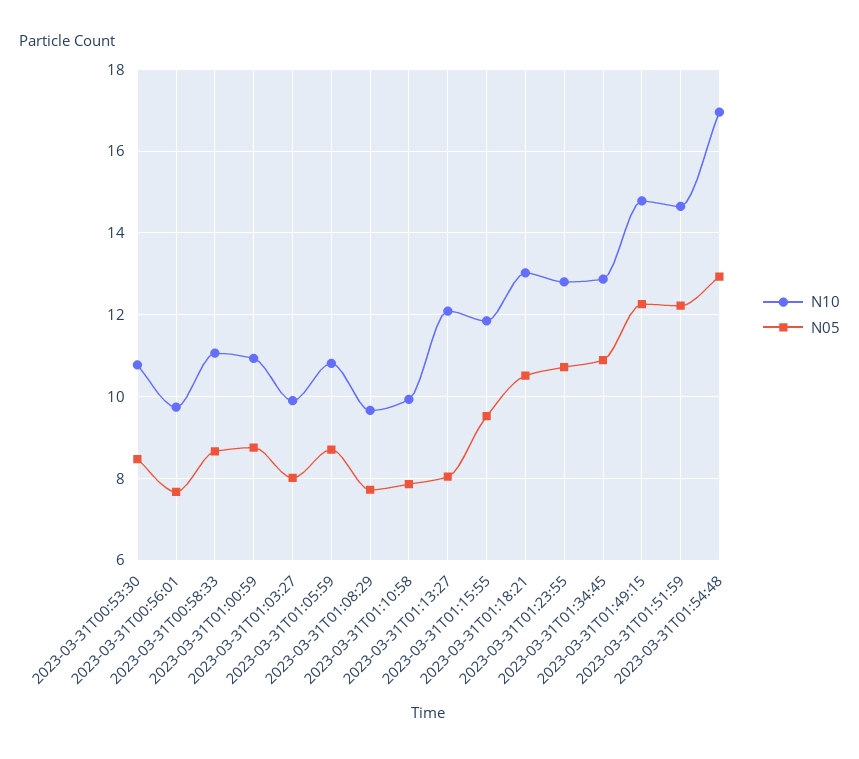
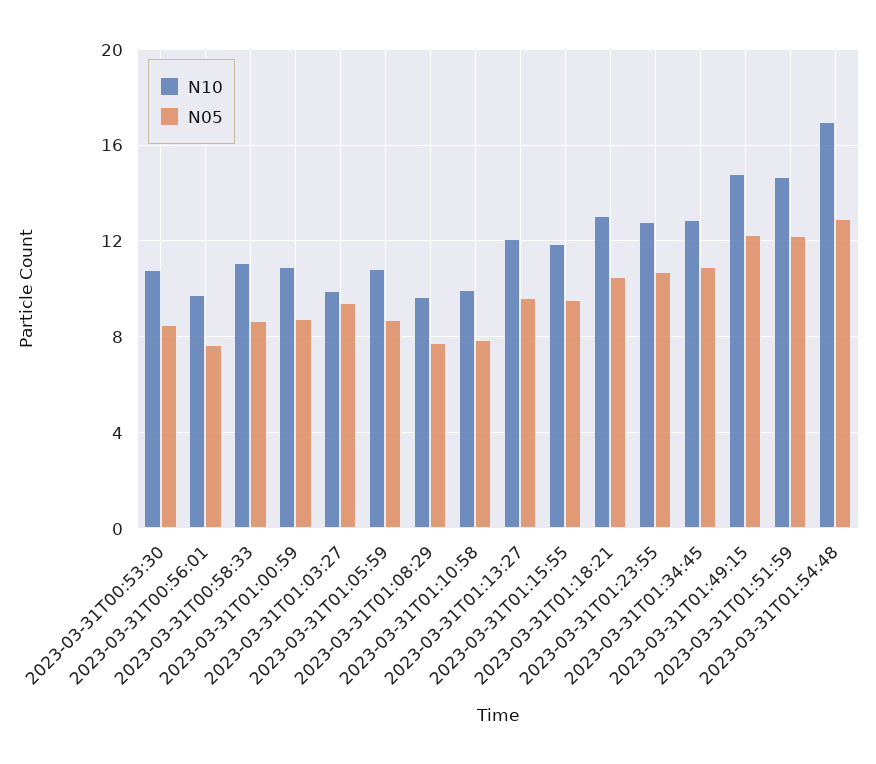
  {
    "N10": {
      "2023-03-31T00:53:30": 10.8,
      "2023-03-31T00:56:01": 9.8,
      "2023-03-31T00:58:33": 11,
      "2023-03-31T01:00:59": 11,
      "2023-03-31T01:03:27": 10,
      "2023-03-31T01:05:59": 10.8,
      "2023-03-31T01:08:29": 9.6,
      "2023-03-31T01:10:58": 10,
      "2023-03-31T01:13:27": 12,
      "2023-03-31T01:15:55": 11.8,
      "2023-03-31T01:18:21": 13,
      "2023-03-31T01:23:55": 12.8,
      "2023-03-31T01:34:45": 12.8,
      "2023-03-31T01:49:15": 14.8,
      "2023-03-31T01:51:59": 14.6,
      "2023-03-31T01:54:48": 17
    },
    "N05": {
      "2023-03-31T00:53:30": 8.4,
      "2023-03-31T00:56:01": 7.6,
      "2023-03-31T00:58:33": 8.6,
      "2023-03-31T01:00:59": 8.8,
-     "2023-03-31T01:03:27": 8,
+     "2023-03-31T01:03:27": 9.5,
      "2023-03-31T01:05:59": 8.8,
      "2023-03-31T01:08:29": 7.8,
      "2023-03-31T01:10:58": 7.8,
-     "2023-03-31T01:13:27": 8,
+     "2023-03-31T01:13:27": 9.5,
      "2023-03-31T01:15:55": 9.6,
      "2023-03-31T01:18:21": 10.6,
      "2023-03-31T01:23:55": 10.8,
      "2023-03-31T01:34:45": 10.8,
      "2023-03-31T01:49:15": 12.2,
      "2023-03-31T01:51:59": 12.2,
      "2023-03-31T01:54:48": 13
    }
  }

